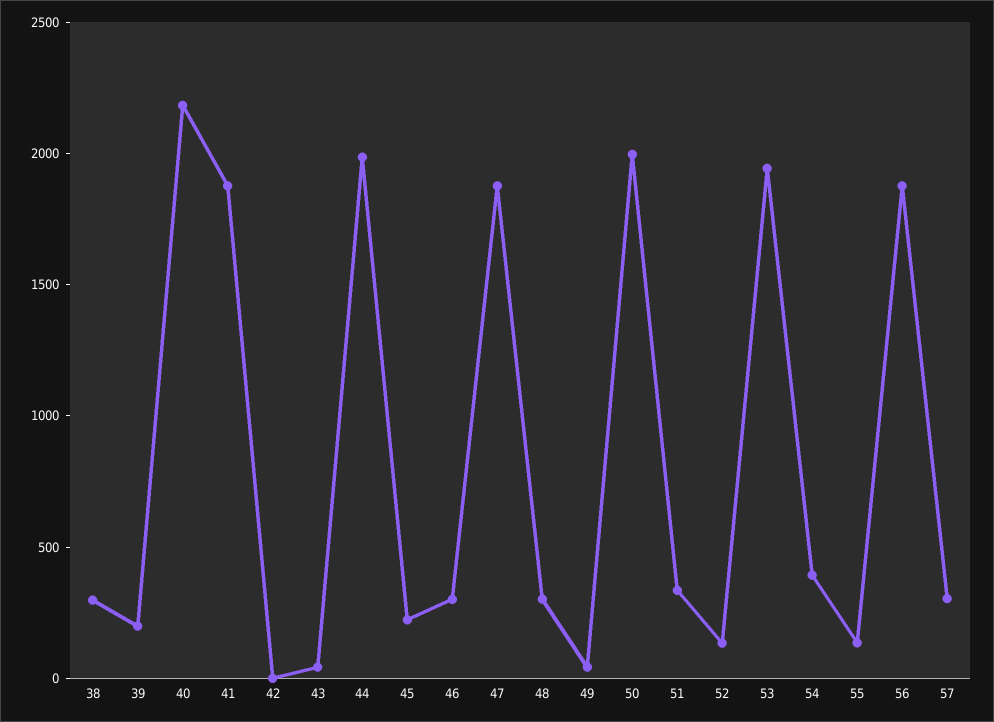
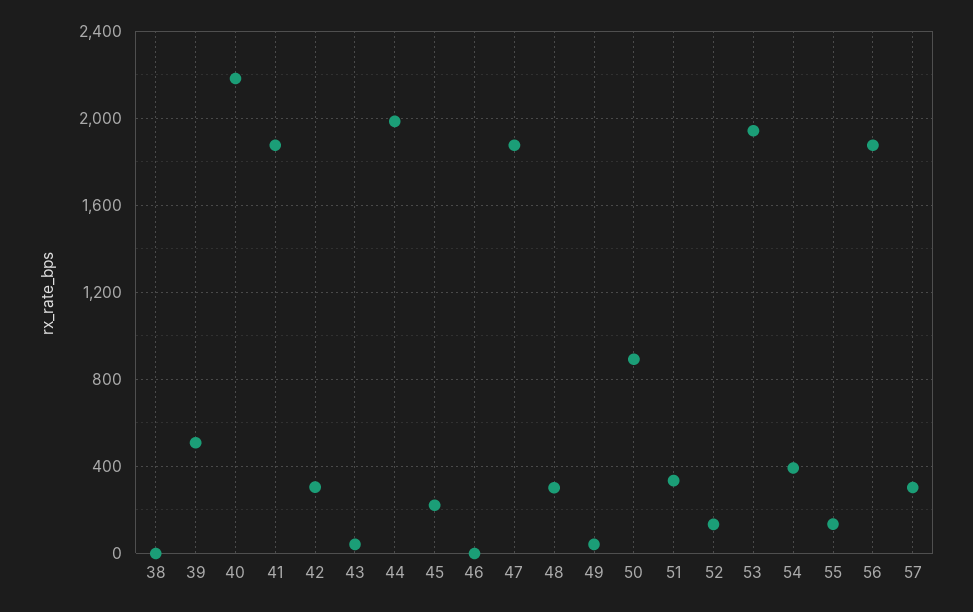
  {
-   "38": 300,
+   "38": 0,
-   "39": 200,
+   "39": 500,
    "40": 2200,
    "41": 1900,
-   "42": 0,
+   "42": 300,
    "43": 50,
    "44": 2000,
    "45": 200,
-   "46": 300,
+   "46": 0,
    "47": 1900,
    "48": 300,
    "49": 50,
-   "50": 2000,
+   "50": 900,
    "51": 350,
    "52": 150,
    "53": 1950,
    "54": 400,
    "55": 150,
    "56": 1900,
    "57": 300
  }

